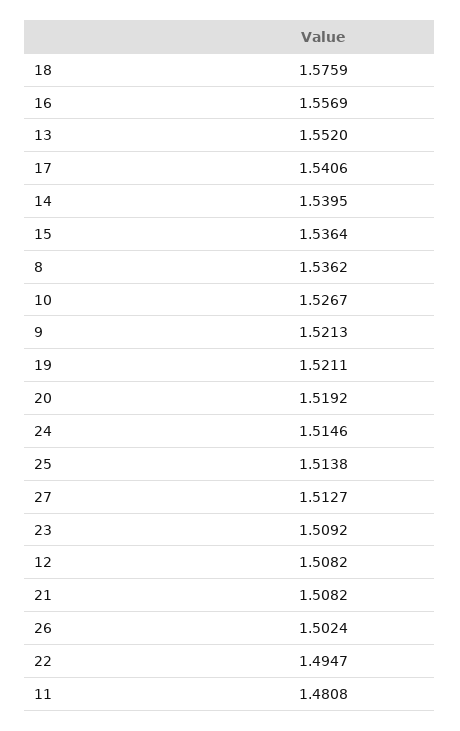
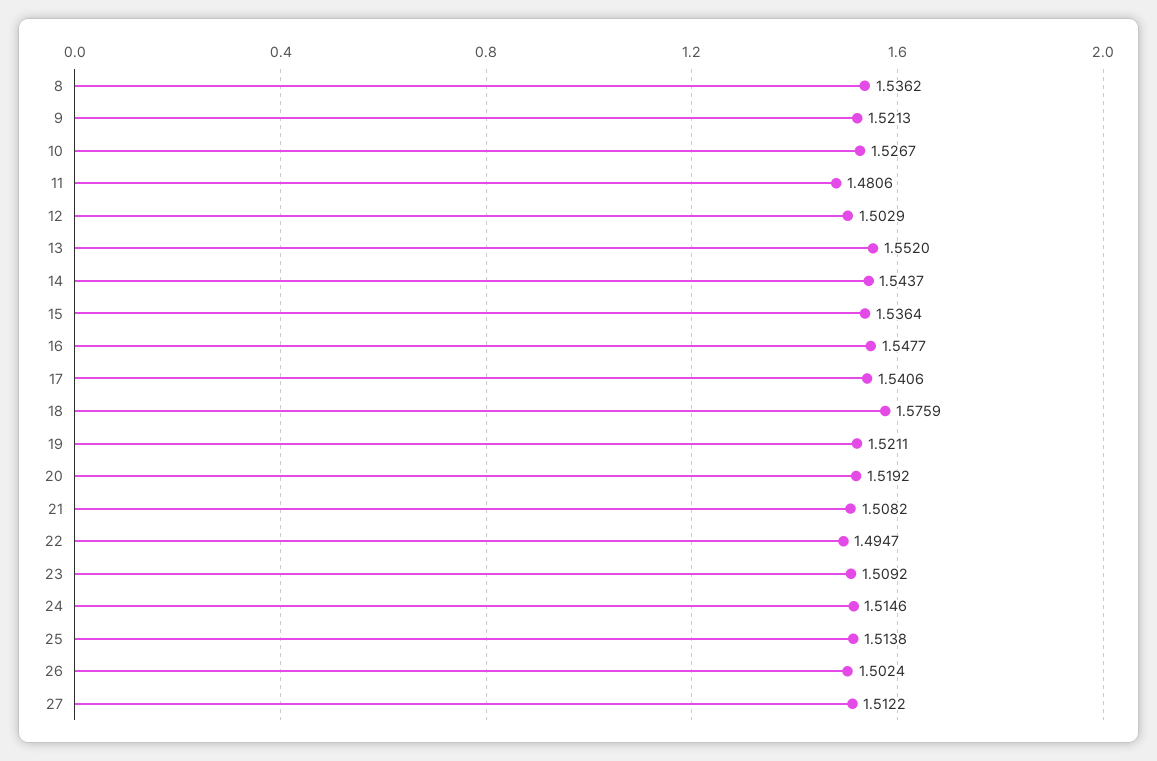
  {
    "18": 1.5759,
-   "16": 1.5569,
+   "16": 1.5477,
    "13": 1.552,
    "17": 1.5406,
-   "14": 1.5395,
+   "14": 1.5437,
    "15": 1.5364,
    "8": 1.5362,
    "10": 1.5267,
    "9": 1.5213,
    "19": 1.5211,
    "20": 1.5192,
    "24": 1.5146,
    "25": 1.5138,
-   "27": 1.5127,
+   "27": 1.5122,
    "23": 1.5092,
-   "12": 1.5082,
+   "12": 1.5029,
    "21": 1.5082,
    "26": 1.5024,
    "22": 1.4947,
-   "11": 1.4808
+   "11": 1.4806
  }

